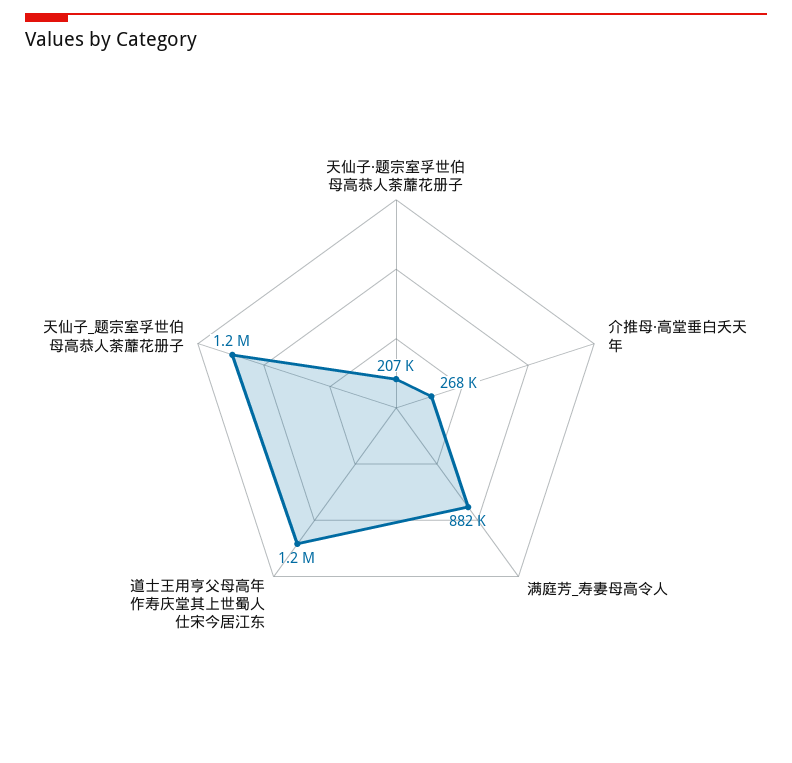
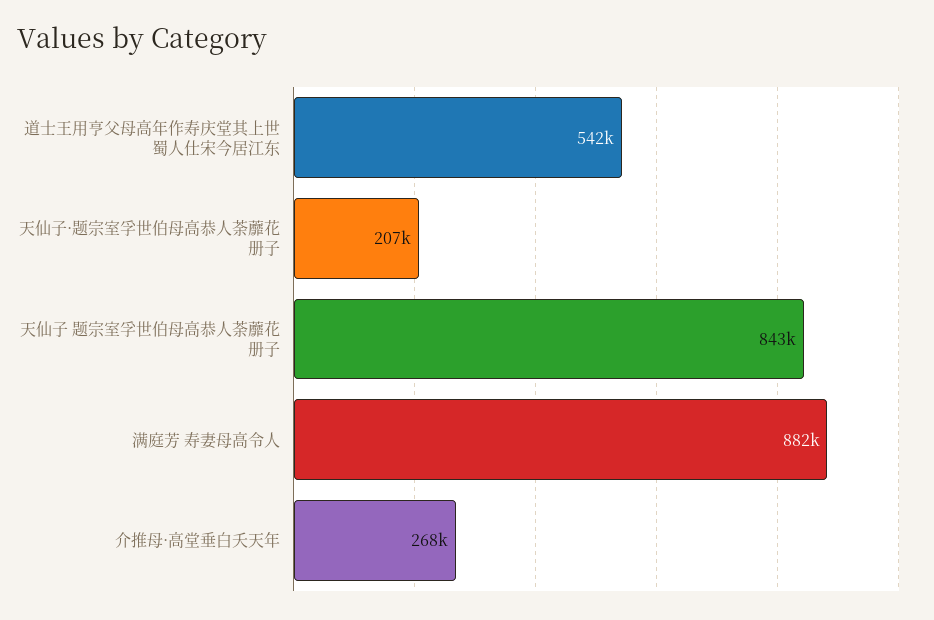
  {
    "天仙子·题宗室孚世伯母高恭人荼蘼花册子": 207000,
    "介推母·高堂垂白夭天年": 268000,
    "满庭芳_寿妻母高令人": 882000,
-   "道士王用亨父母高年作寿庆堂其上世蜀人仕宋今居江东": 1200000,
+   "道士王用亨父母高年作寿庆堂其上世蜀人仕宋今居江东": 542000,
-   "天仙子_题宗室孚世伯母高恭人荼蘼花册子": 1200000
+   "天仙子_题宗室孚世伯母高恭人荼蘼花册子": 843000
  }

